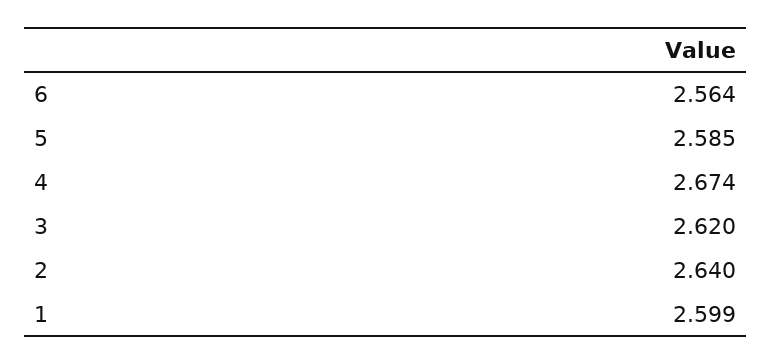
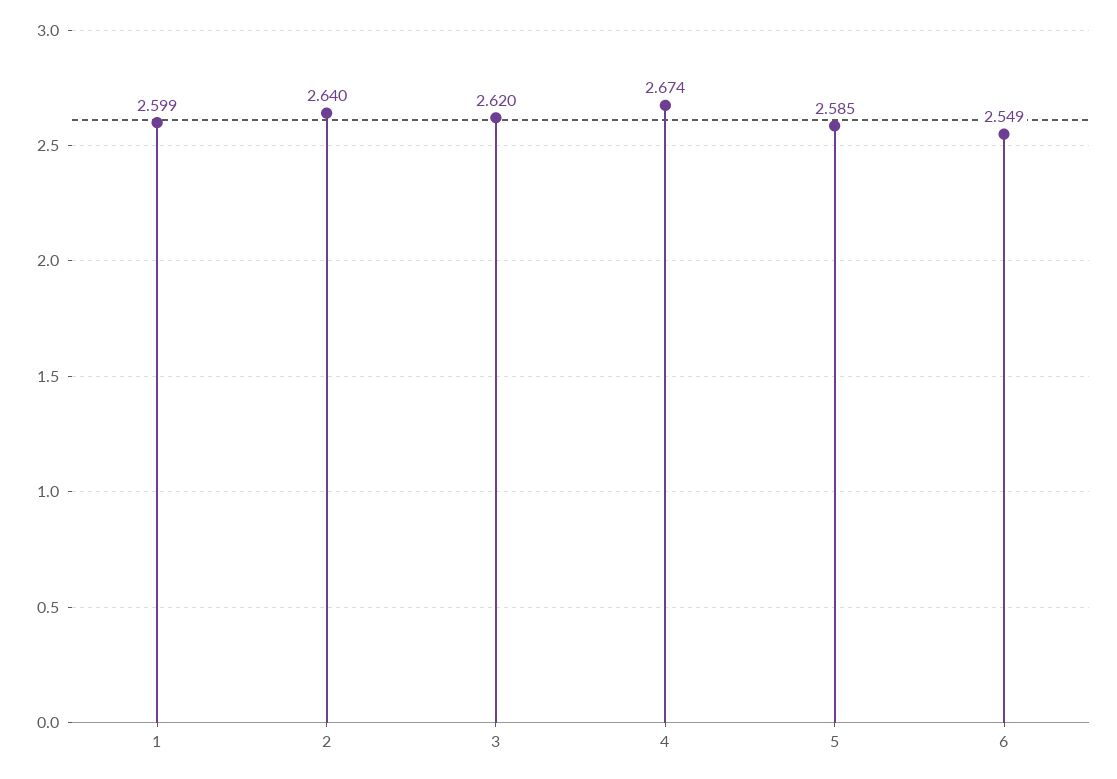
  {
-   "6": 2.564,
+   "6": 2.549,
    "5": 2.585,
    "4": 2.674,
    "3": 2.62,
    "2": 2.64,
    "1": 2.599
  }

